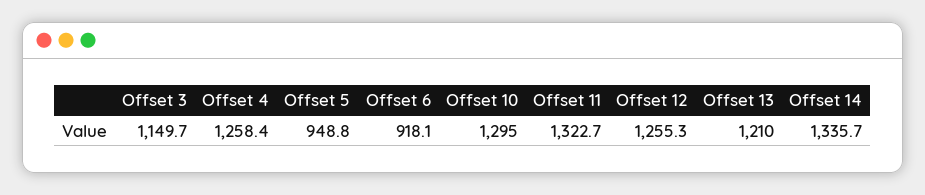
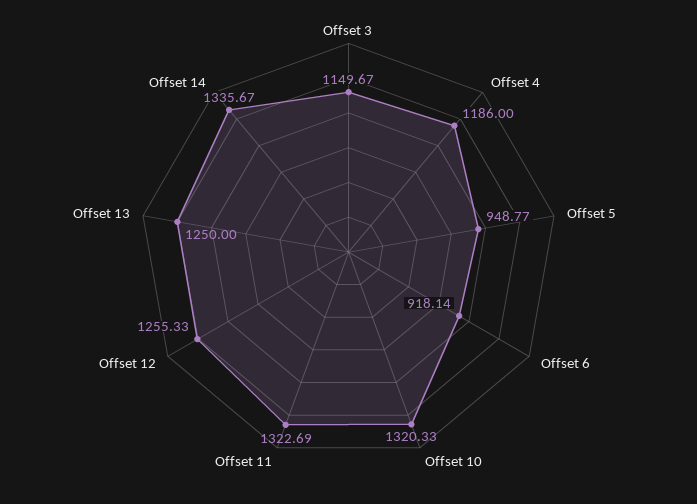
  {
    "Offset 3": 1149.67,
-   "Offset 4": 1258.4,
+   "Offset 4": 1186,
    "Offset 5": 948.77,
    "Offset 6": 918.14,
-   "Offset 10": 1295,
+   "Offset 10": 1320.33,
    "Offset 11": 1322.69,
    "Offset 12": 1255.33,
-   "Offset 13": 1210,
+   "Offset 13": 1250,
    "Offset 14": 1335.67
  }

